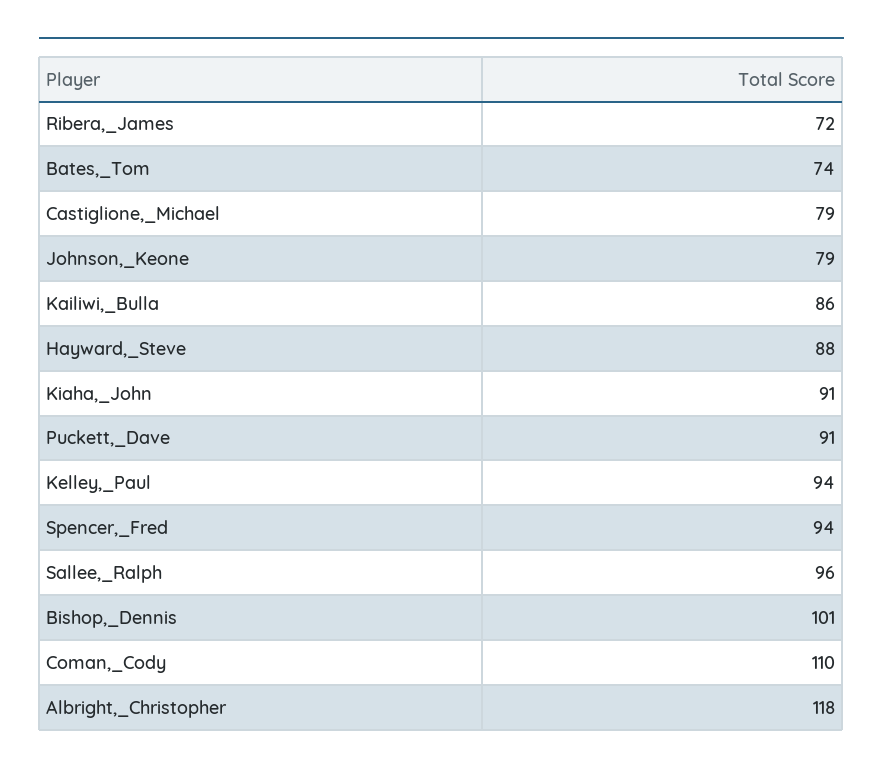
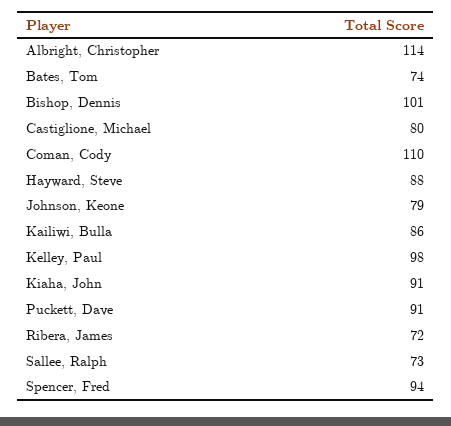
  {
    "Ribera,_James": 72,
    "Bates,_Tom": 74,
-   "Castiglione,_Michael": 79,
+   "Castiglione,_Michael": 80,
    "Johnson,_Keone": 79,
    "Kailiwi,_Bulla": 86,
    "Hayward,_Steve": 88,
    "Kiaha,_John": 91,
    "Puckett,_Dave": 91,
-   "Kelley,_Paul": 94,
+   "Kelley,_Paul": 98,
    "Spencer,_Fred": 94,
-   "Sallee,_Ralph": 96,
+   "Sallee,_Ralph": 73,
    "Bishop,_Dennis": 101,
    "Coman,_Cody": 110,
-   "Albright,_Christopher": 118
+   "Albright,_Christopher": 114
  }

